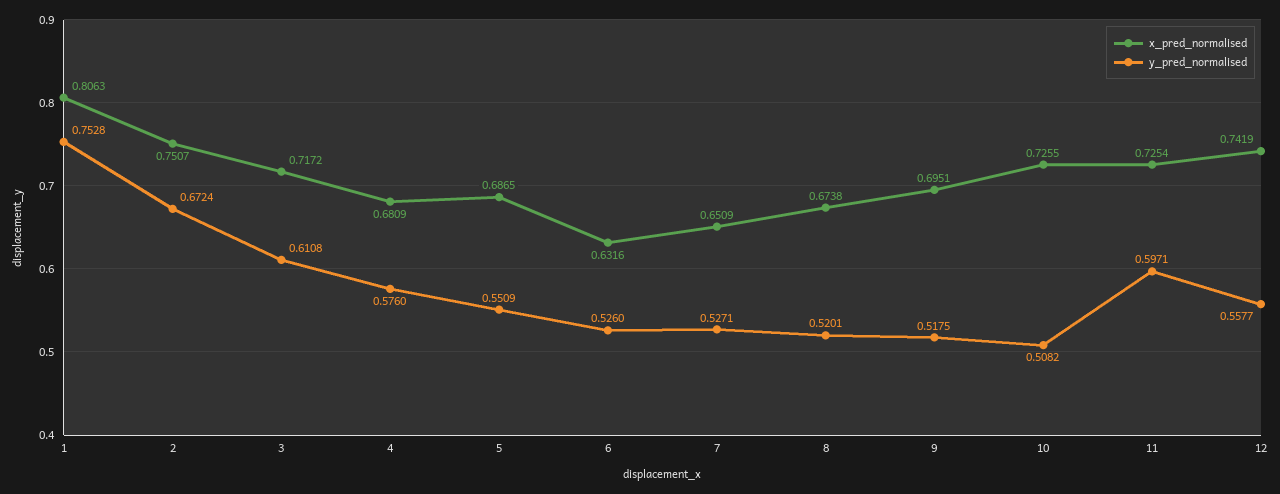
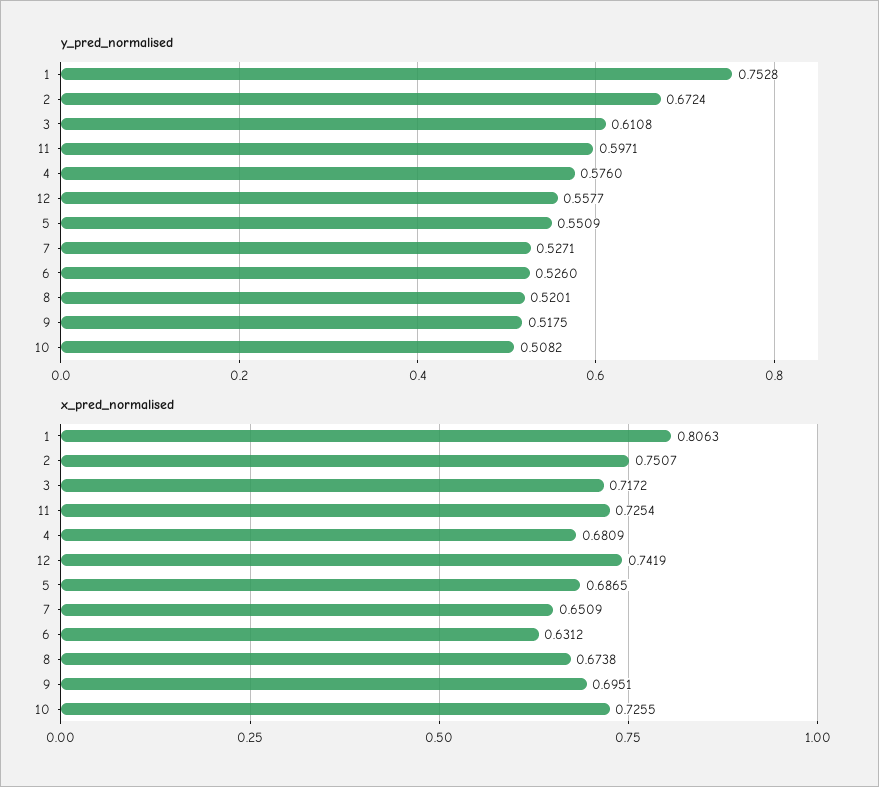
  {
    "x_pred_normalised": {
      "1": 0.8063,
      "2": 0.7507,
      "3": 0.7172,
      "4": 0.6809,
      "5": 0.6865,
-     "6": 0.6316,
+     "6": 0.6312,
      "7": 0.6509,
      "8": 0.6738,
      "9": 0.6951,
      "10": 0.7255,
      "11": 0.7254,
      "12": 0.7419
    },
    "y_pred_normalised": {
      "1": 0.7528,
      "2": 0.6724,
      "3": 0.6108,
      "4": 0.576,
      "5": 0.5509,
      "6": 0.526,
      "7": 0.5271,
      "8": 0.5201,
      "9": 0.5175,
      "10": 0.5082,
      "11": 0.5971,
      "12": 0.5577
    }
  }

